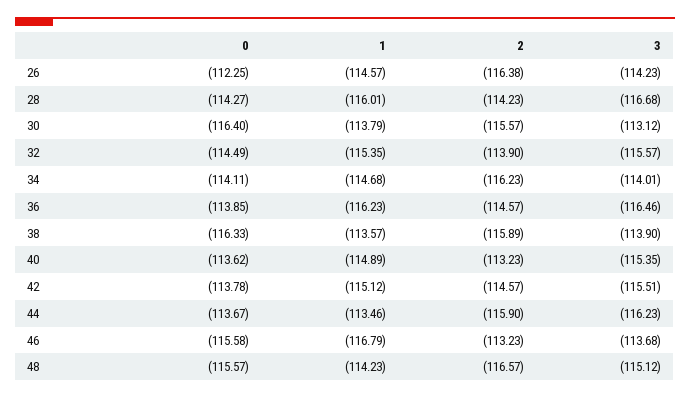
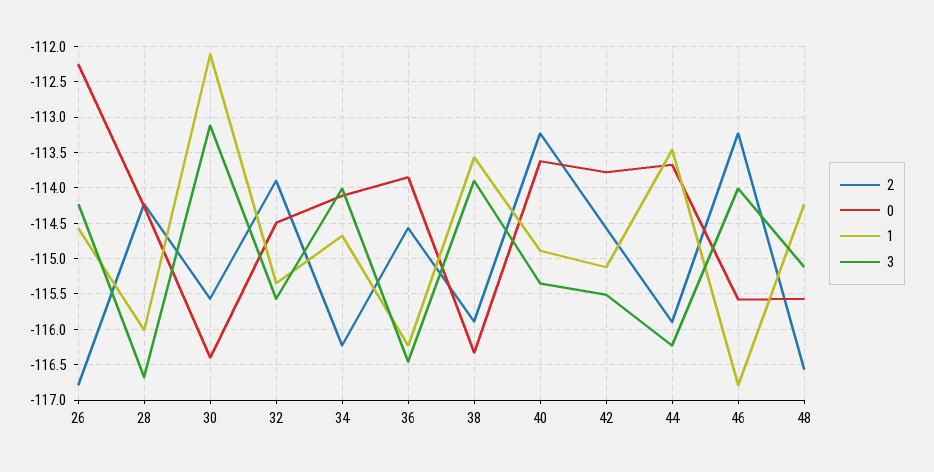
  {
    "0": {
      "26": -112.25,
      "28": -114.27,
      "30": -116.4,
      "32": -114.49,
      "34": -114.11,
      "36": -113.85,
      "38": -116.33,
      "40": -113.62,
      "42": -113.78,
      "44": -113.67,
      "46": -115.58,
      "48": -115.57
    },
    "1": {
      "26": -114.57,
      "28": -116.01,
-     "30": -113.79,
+     "30": -112.1,
      "32": -115.35,
      "34": -114.68,
      "36": -116.23,
      "38": -113.57,
      "40": -114.89,
      "42": -115.12,
      "44": -113.46,
      "46": -116.79,
      "48": -114.23
    },
    "2": {
-     "26": -116.38,
+     "26": -116.8,
      "28": -114.23,
      "30": -115.57,
      "32": -113.9,
      "34": -116.23,
      "36": -114.57,
      "38": -115.89,
      "40": -113.23,
      "42": -114.57,
      "44": -115.9,
      "46": -113.23,
      "48": -116.57
    },
    "3": {
      "26": -114.23,
      "28": -116.68,
      "30": -113.12,
      "32": -115.57,
      "34": -114.01,
      "36": -116.46,
      "38": -113.9,
      "40": -115.35,
      "42": -115.51,
      "44": -116.23,
-     "46": -113.68,
+     "46": -114,
      "48": -115.12
    }
  }

